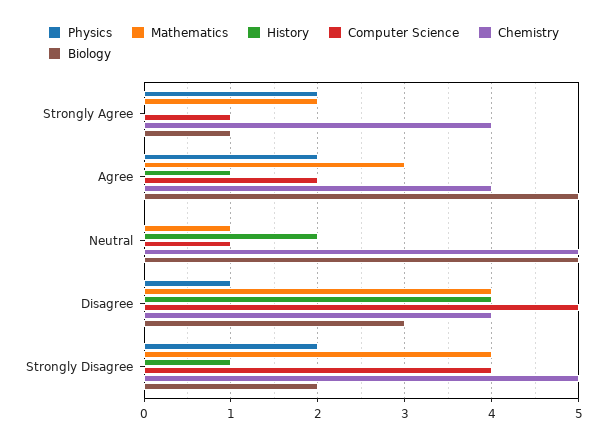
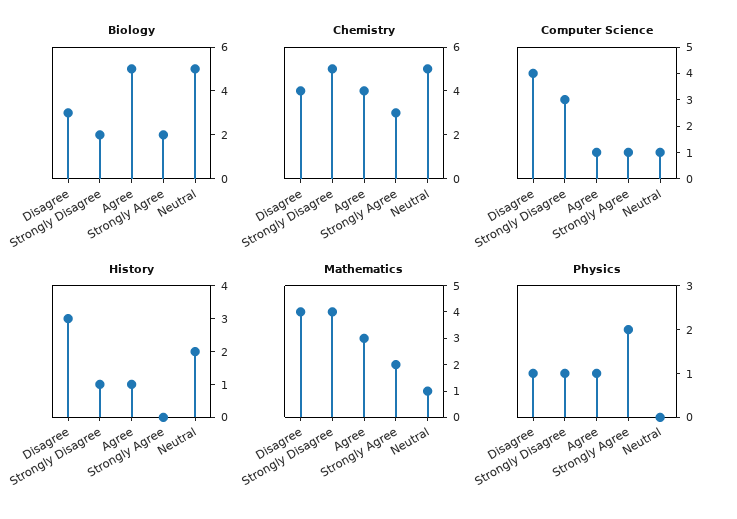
  {
    "Physics": {
      "Strongly Agree": 2,
-     "Agree": 2,
+     "Agree": 1,
      "Neutral": 0,
      "Disagree": 1,
-     "Strongly Disagree": 2
+     "Strongly Disagree": 1
    },
    "Mathematics": {
      "Strongly Agree": 2,
      "Agree": 3,
      "Neutral": 1,
      "Disagree": 4,
      "Strongly Disagree": 4
    },
    "History": {
      "Strongly Agree": 0,
      "Agree": 1,
      "Neutral": 2,
-     "Disagree": 4,
+     "Disagree": 3,
      "Strongly Disagree": 1
    },
    "Computer Science": {
      "Strongly Agree": 1,
-     "Agree": 2,
+     "Agree": 1,
      "Neutral": 1,
-     "Disagree": 5,
+     "Disagree": 4,
-     "Strongly Disagree": 4
+     "Strongly Disagree": 3
    },
    "Chemistry": {
-     "Strongly Agree": 4,
+     "Strongly Agree": 3,
      "Agree": 4,
      "Neutral": 5,
      "Disagree": 4,
      "Strongly Disagree": 5
    },
    "Biology": {
-     "Strongly Agree": 1,
+     "Strongly Agree": 2,
      "Agree": 5,
      "Neutral": 5,
      "Disagree": 3,
      "Strongly Disagree": 2
    }
  }

